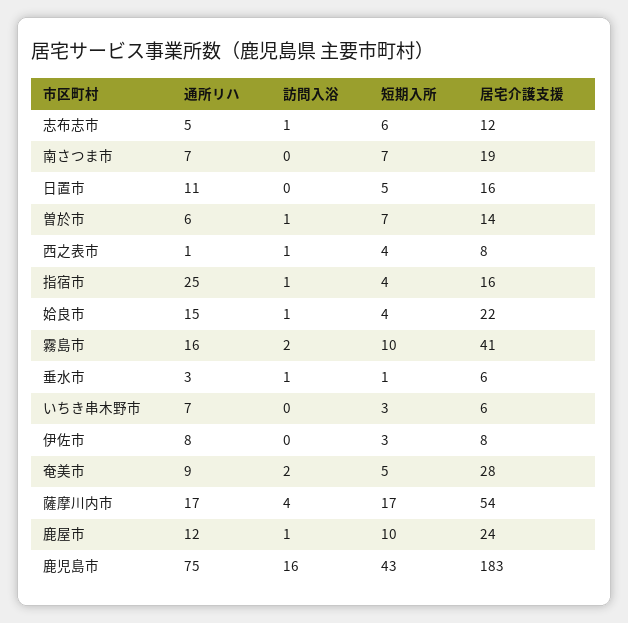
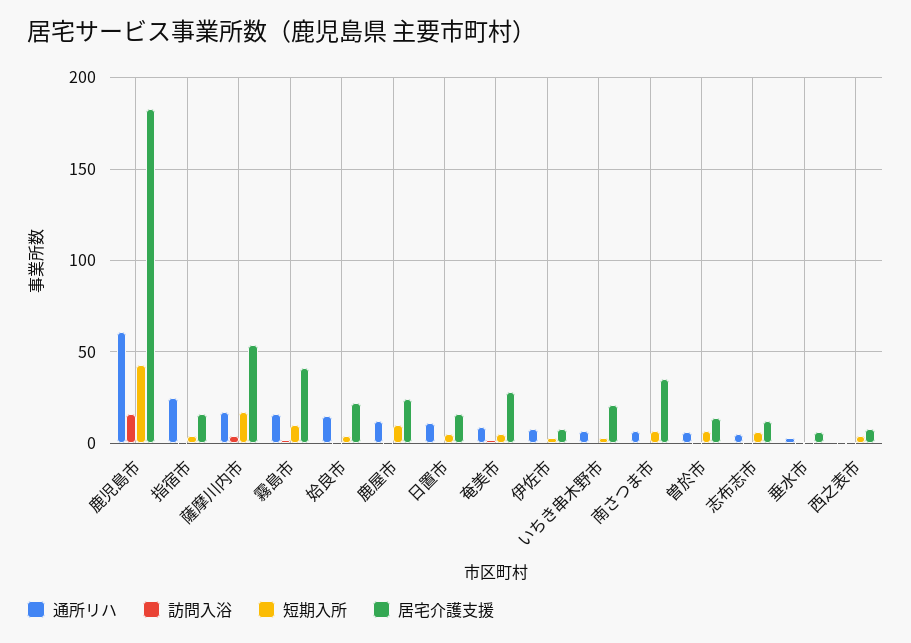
  {
    "通所リハ": {
      "志布志市": 5,
      "南さつま市": 7,
      "日置市": 11,
      "曽於市": 6,
      "西之表市": 1,
      "指宿市": 25,
      "姶良市": 15,
      "霧島市": 16,
      "垂水市": 3,
      "いちき串木野市": 7,
      "伊佐市": 8,
      "奄美市": 9,
      "薩摩川内市": 17,
      "鹿屋市": 12,
-     "鹿児島市": 75
+     "鹿児島市": 60
    },
    "訪問入浴": {
      "志布志市": 1,
      "南さつま市": 0,
      "日置市": 0,
      "曽於市": 1,
      "西之表市": 1,
      "指宿市": 1,
      "姶良市": 1,
      "霧島市": 2,
      "垂水市": 1,
      "いちき串木野市": 0,
      "伊佐市": 0,
      "奄美市": 2,
      "薩摩川内市": 4,
      "鹿屋市": 1,
      "鹿児島市": 16
    },
    "短期入所": {
      "志布志市": 6,
      "南さつま市": 7,
      "日置市": 5,
      "曽於市": 7,
      "西之表市": 4,
      "指宿市": 4,
      "姶良市": 4,
      "霧島市": 10,
      "垂水市": 1,
      "いちき串木野市": 3,
      "伊佐市": 3,
      "奄美市": 5,
      "薩摩川内市": 17,
      "鹿屋市": 10,
      "鹿児島市": 43
    },
    "居宅介護支援": {
      "志布志市": 12,
-     "南さつま市": 19,
+     "南さつま市": 35,
      "日置市": 16,
      "曽於市": 14,
      "西之表市": 8,
      "指宿市": 16,
      "姶良市": 22,
      "霧島市": 41,
      "垂水市": 6,
-     "いちき串木野市": 6,
+     "いちき串木野市": 20,
      "伊佐市": 8,
      "奄美市": 28,
      "薩摩川内市": 54,
      "鹿屋市": 24,
      "鹿児島市": 183
    }
  }

